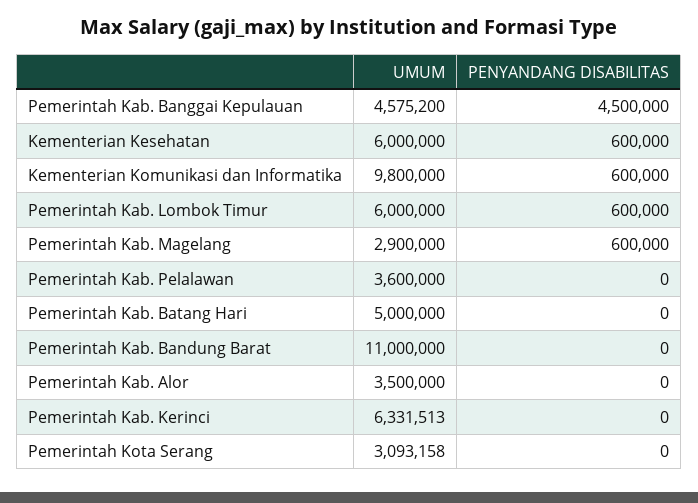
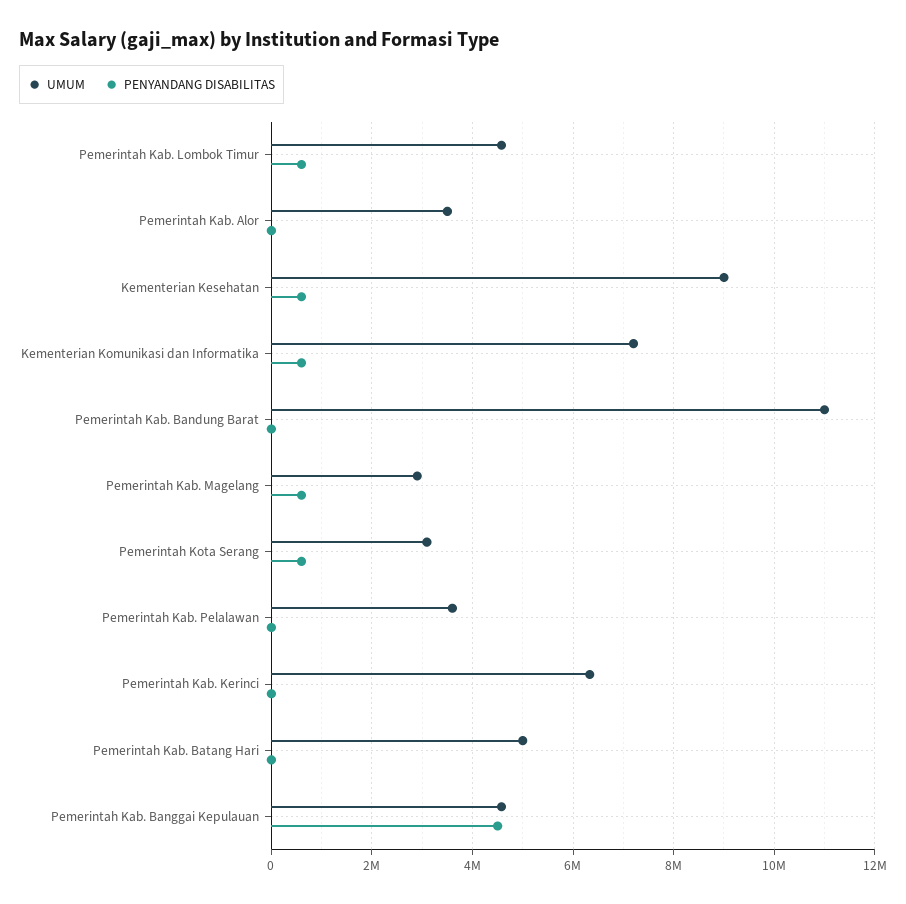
  {
    "UMUM": {
      "Pemerintah Kab. Banggai Kepulauan": 4575200,
-     "Kementerian Kesehatan": 6000000,
+     "Kementerian Kesehatan": 9000000,
-     "Kementerian Komunikasi dan Informatika": 9800000,
+     "Kementerian Komunikasi dan Informatika": 7200000,
-     "Pemerintah Kab. Lombok Timur": 6000000,
+     "Pemerintah Kab. Lombok Timur": 4600000,
      "Pemerintah Kab. Magelang": 2900000,
      "Pemerintah Kab. Pelalawan": 3600000,
      "Pemerintah Kab. Batang Hari": 5000000,
      "Pemerintah Kab. Bandung Barat": 11000000,
      "Pemerintah Kab. Alor": 3500000,
      "Pemerintah Kab. Kerinci": 6331513,
      "Pemerintah Kota Serang": 3093158
    },
    "PENYANDANG DISABILITAS": {
      "Pemerintah Kab. Banggai Kepulauan": 4500000,
      "Kementerian Kesehatan": 600000,
      "Kementerian Komunikasi dan Informatika": 600000,
      "Pemerintah Kab. Lombok Timur": 600000,
      "Pemerintah Kab. Magelang": 600000,
      "Pemerintah Kab. Pelalawan": 0,
      "Pemerintah Kab. Batang Hari": 0,
      "Pemerintah Kab. Bandung Barat": 0,
      "Pemerintah Kab. Alor": 0,
      "Pemerintah Kab. Kerinci": 0,
-     "Pemerintah Kota Serang": 0
+     "Pemerintah Kota Serang": 600000
    }
  }

